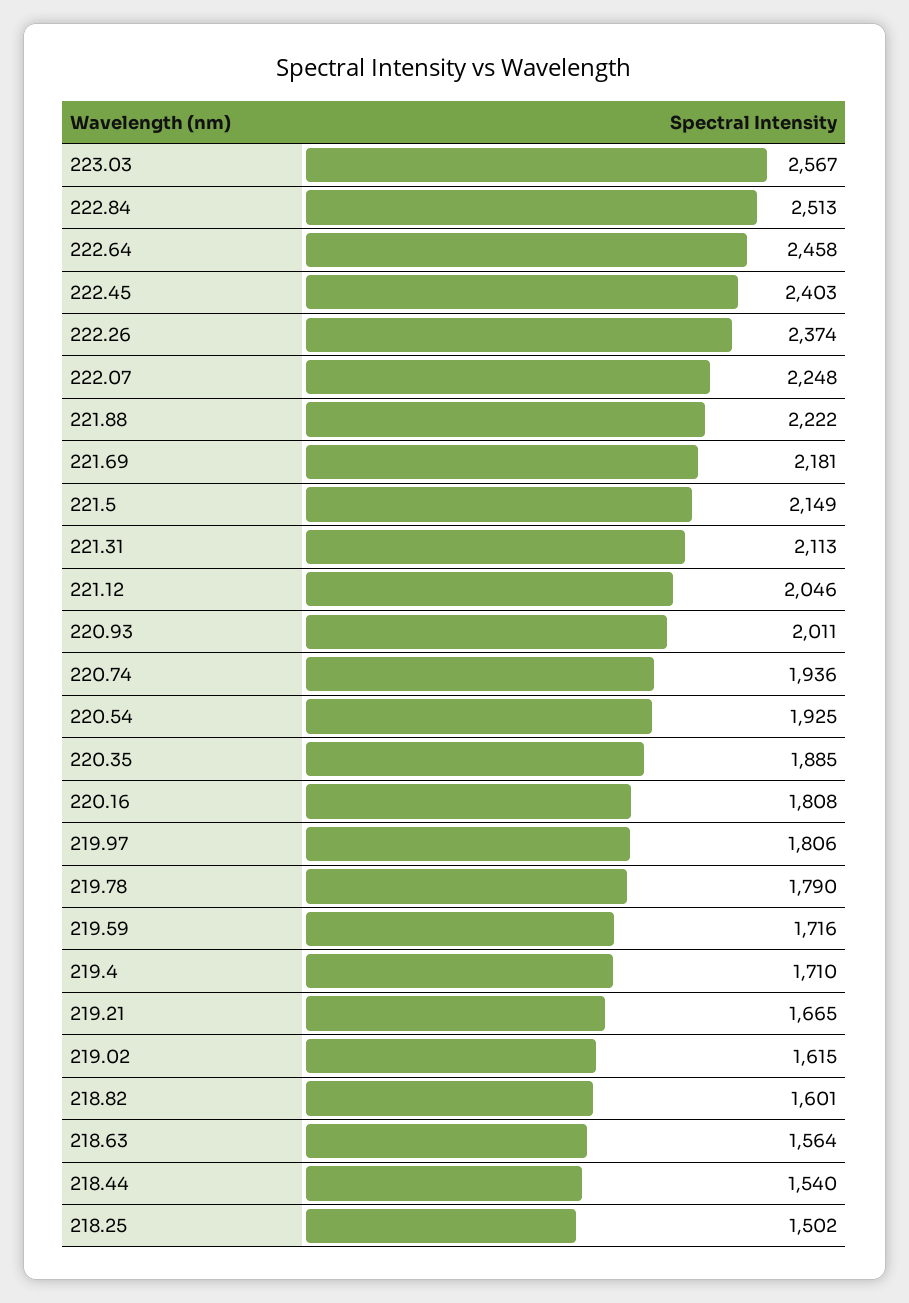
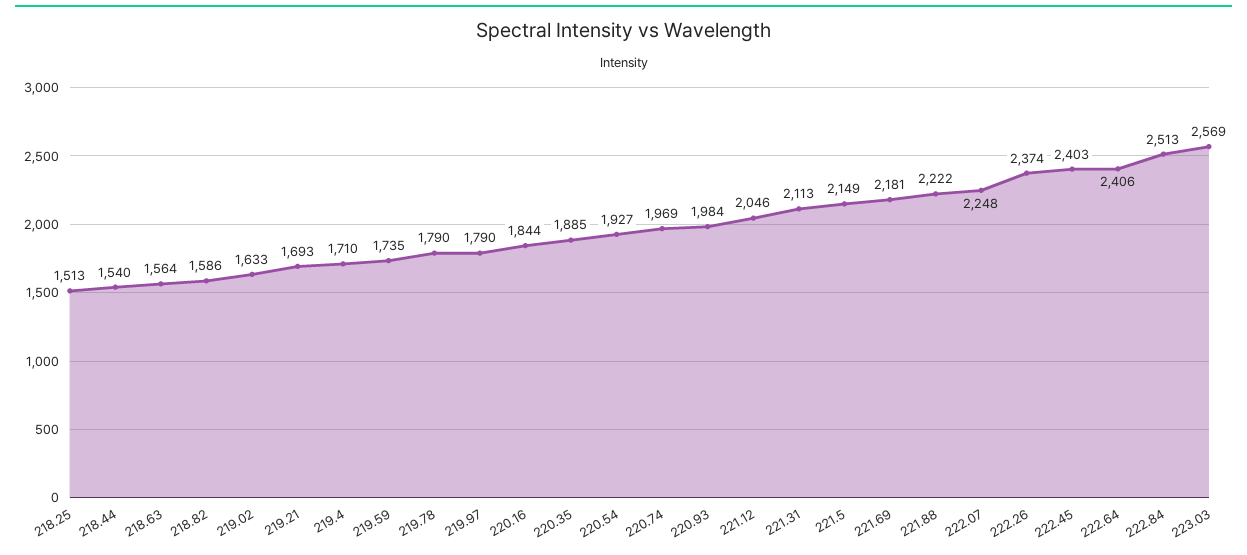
  {
-   "223.03": 2567,
+   "223.03": 2569,
    "222.84": 2513,
-   "222.64": 2458,
+   "222.64": 2406,
    "222.45": 2403,
    "222.26": 2374,
    "222.07": 2248,
    "221.88": 2222,
    "221.69": 2181,
    "221.5": 2149,
    "221.31": 2113,
    "221.12": 2046,
-   "220.93": 2011,
+   "220.93": 1984,
-   "220.74": 1936,
+   "220.74": 1969,
-   "220.54": 1925,
+   "220.54": 1927,
    "220.35": 1885,
-   "220.16": 1808,
+   "220.16": 1844,
-   "219.97": 1806,
+   "219.97": 1790,
    "219.78": 1790,
-   "219.59": 1716,
+   "219.59": 1735,
    "219.4": 1710,
-   "219.21": 1665,
+   "219.21": 1693,
-   "219.02": 1615,
+   "219.02": 1633,
-   "218.82": 1601,
+   "218.82": 1586,
    "218.63": 1564,
    "218.44": 1540,
-   "218.25": 1502
+   "218.25": 1513
  }

